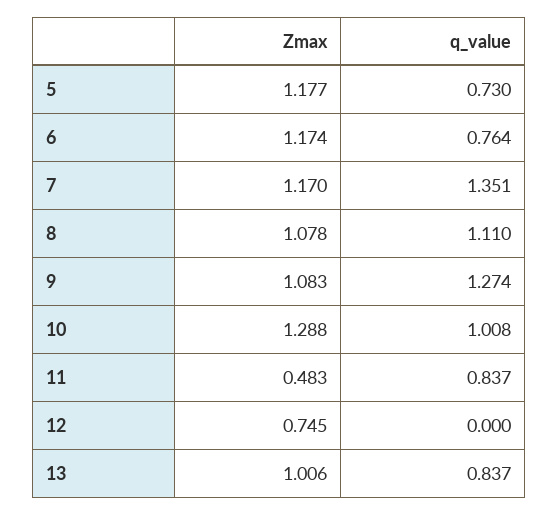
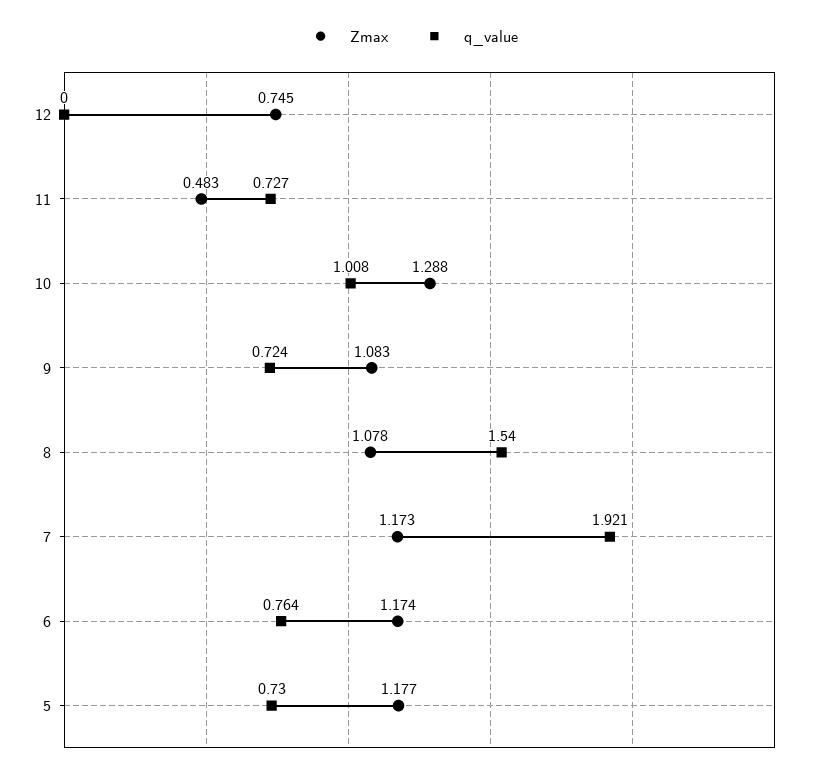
  {
    "Zmax": {
      "5": 1.177,
      "6": 1.174,
-     "7": 1.17,
+     "7": 1.173,
      "8": 1.078,
      "9": 1.083,
      "10": 1.288,
      "11": 0.483,
-     "12": 0.745,
+     "12": 0.745
-     "13": 1.006
    },
    "q_value": {
      "5": 0.73,
      "6": 0.764,
-     "7": 1.351,
+     "7": 1.921,
-     "8": 1.11,
+     "8": 1.54,
-     "9": 1.274,
+     "9": 0.724,
      "10": 1.008,
-     "11": 0.837,
+     "11": 0.727,
-     "12": 0,
+     "12": 0
-     "13": 0.837
    }
  }

